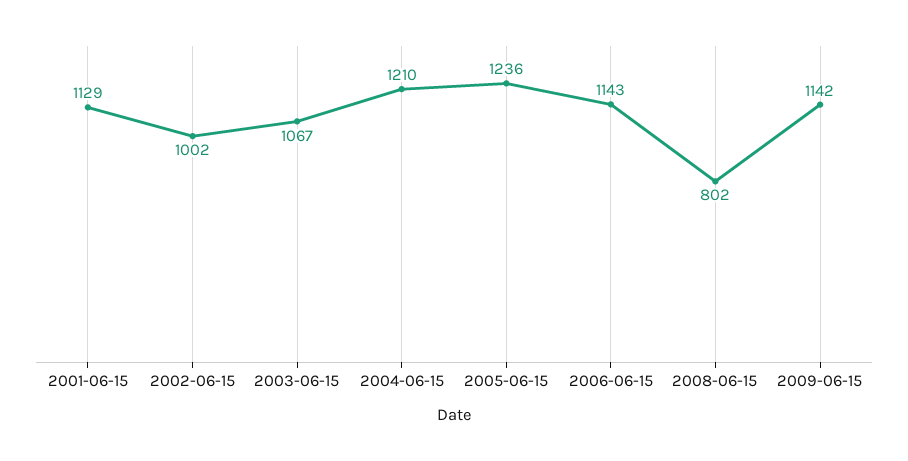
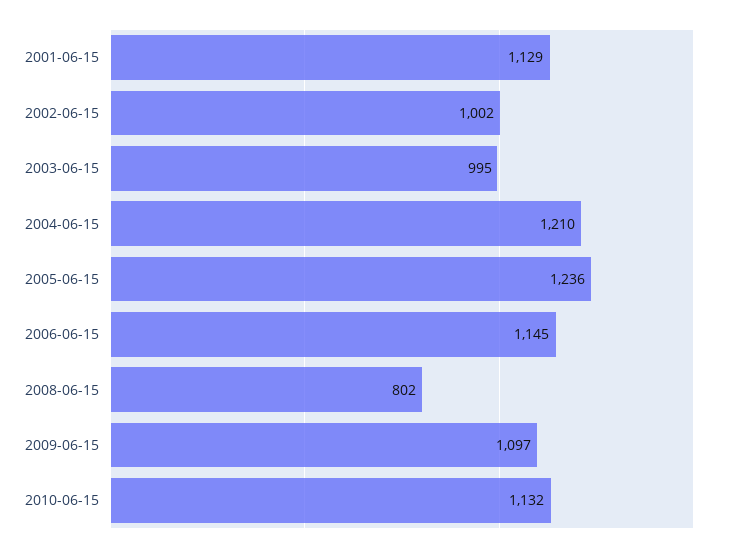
  {
    "2001-06-15": 1129,
    "2002-06-15": 1002,
-   "2003-06-15": 1067,
+   "2003-06-15": 995,
    "2004-06-15": 1210,
    "2005-06-15": 1236,
-   "2006-06-15": 1143,
+   "2006-06-15": 1145,
    "2008-06-15": 802,
-   "2009-06-15": 1142
+   "2009-06-15": 1097,
+   "2010-06-15": 1132
  }

